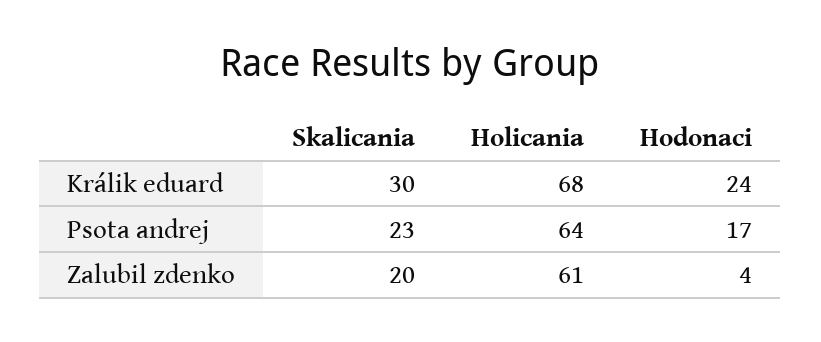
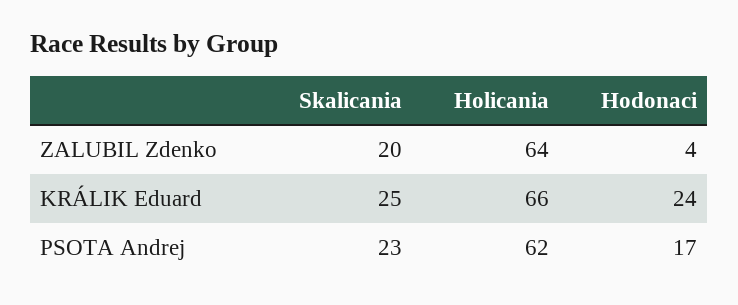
  {
    "Skalicania": {
-     "Králik eduard": 30,
+     "Králik eduard": 25,
      "Psota andrej": 23,
      "Zalubil zdenko": 20
    },
    "Holicania": {
-     "Králik eduard": 68,
+     "Králik eduard": 66,
-     "Psota andrej": 64,
+     "Psota andrej": 62,
-     "Zalubil zdenko": 61
+     "Zalubil zdenko": 64
    },
    "Hodonaci": {
      "Králik eduard": 24,
      "Psota andrej": 17,
      "Zalubil zdenko": 4
    }
  }

